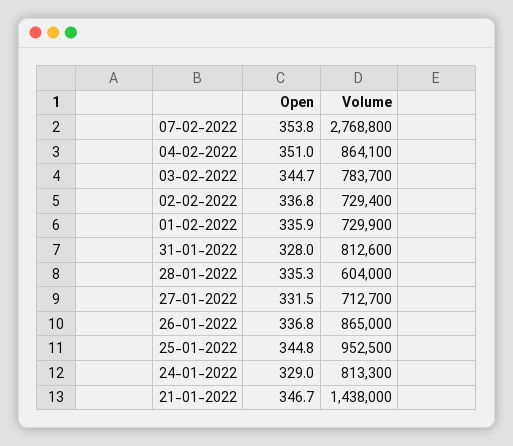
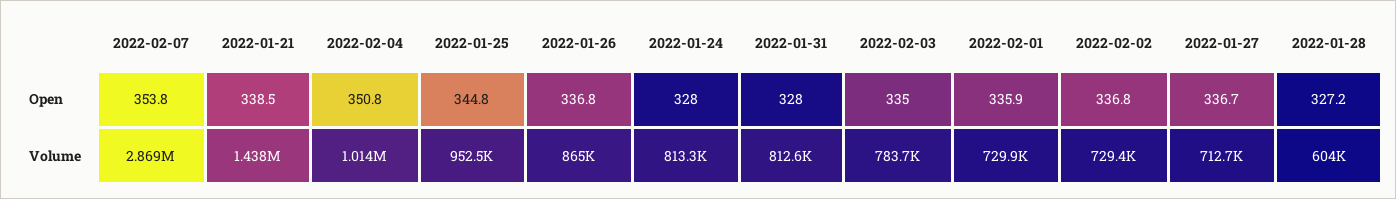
  {
    "Open": {
      "07-02-2022": 353.8,
-     "04-02-2022": 351,
+     "04-02-2022": 350.8,
-     "03-02-2022": 344.7,
+     "03-02-2022": 335,
      "02-02-2022": 336.8,
      "01-02-2022": 335.9,
      "31-01-2022": 328,
-     "28-01-2022": 335.3,
+     "28-01-2022": 327.2,
-     "27-01-2022": 331.5,
+     "27-01-2022": 336.7,
      "26-01-2022": 336.8,
      "25-01-2022": 344.8,
-     "24-01-2022": 329,
+     "24-01-2022": 328,
-     "21-01-2022": 346.7
+     "21-01-2022": 338.5
    },
    "Volume": {
-     "07-02-2022": 2768800,
+     "07-02-2022": 2869000,
-     "04-02-2022": 864100,
+     "04-02-2022": 1014000,
      "03-02-2022": 783700,
      "02-02-2022": 729400,
      "01-02-2022": 729900,
      "31-01-2022": 812600,
      "28-01-2022": 604000,
      "27-01-2022": 712700,
      "26-01-2022": 865000,
      "25-01-2022": 952500,
      "24-01-2022": 813300,
      "21-01-2022": 1438000
    }
  }

